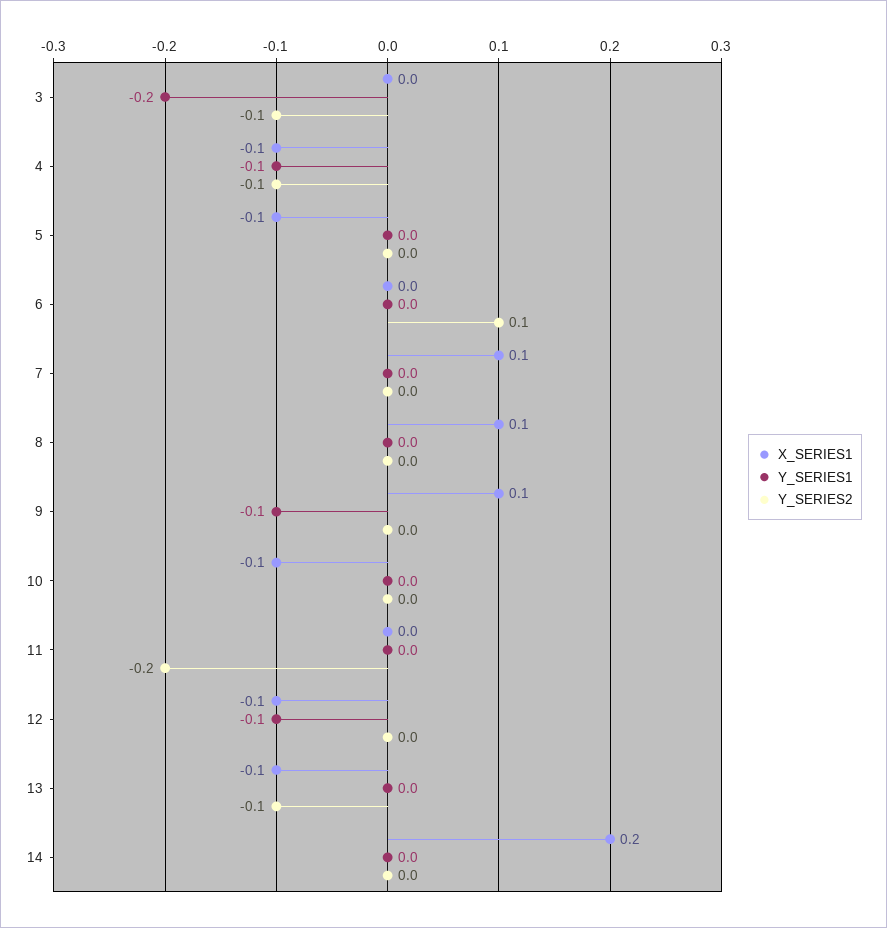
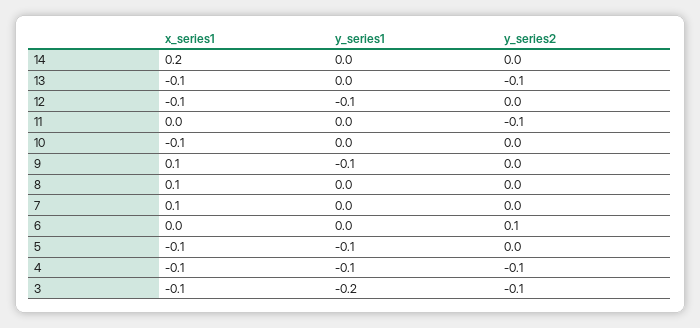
  {
    "X_SERIES1": {
-     "3": 0,
+     "3": -0.1,
      "4": -0.1,
      "5": -0.1,
      "6": 0,
      "7": 0.1,
      "8": 0.1,
      "9": 0.1,
      "10": -0.1,
      "11": 0,
      "12": -0.1,
      "13": -0.1,
      "14": 0.2
    },
    "Y_SERIES1": {
      "3": -0.2,
      "4": -0.1,
-     "5": 0,
+     "5": -0.1,
      "6": 0,
      "7": 0,
      "8": 0,
      "9": -0.1,
      "10": 0,
      "11": 0,
      "12": -0.1,
      "13": 0,
      "14": 0
    },
    "Y_SERIES2": {
      "3": -0.1,
      "4": -0.1,
      "5": 0,
      "6": 0.1,
      "7": 0,
      "8": 0,
      "9": 0,
      "10": 0,
-     "11": -0.2,
+     "11": -0.1,
      "12": 0,
      "13": -0.1,
      "14": 0
    }
  }

